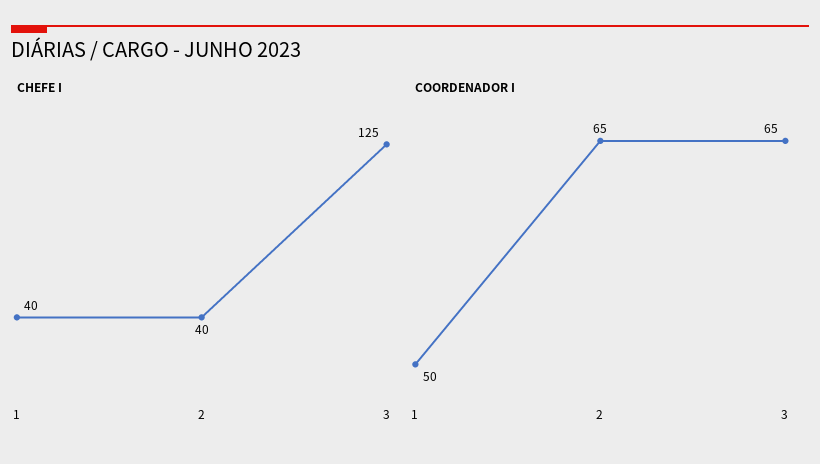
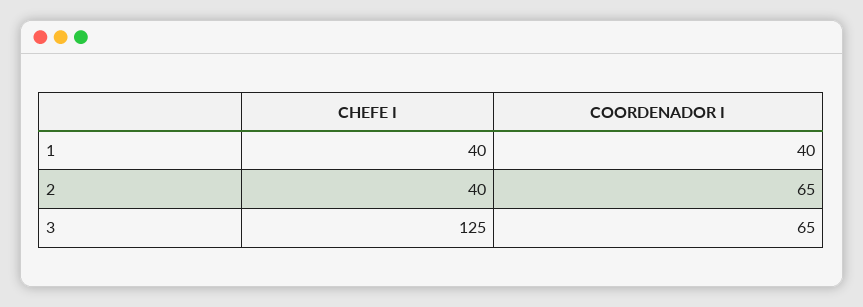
  {
    "CHEFE I": {
      "1": 40,
      "2": 40,
      "3": 125
    },
    "COORDENADOR I": {
-     "1": 50,
+     "1": 40,
      "2": 65,
      "3": 65
    }
  }

